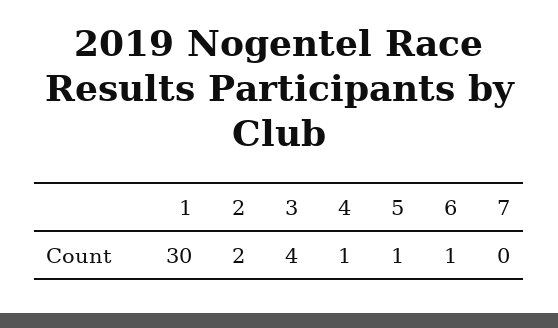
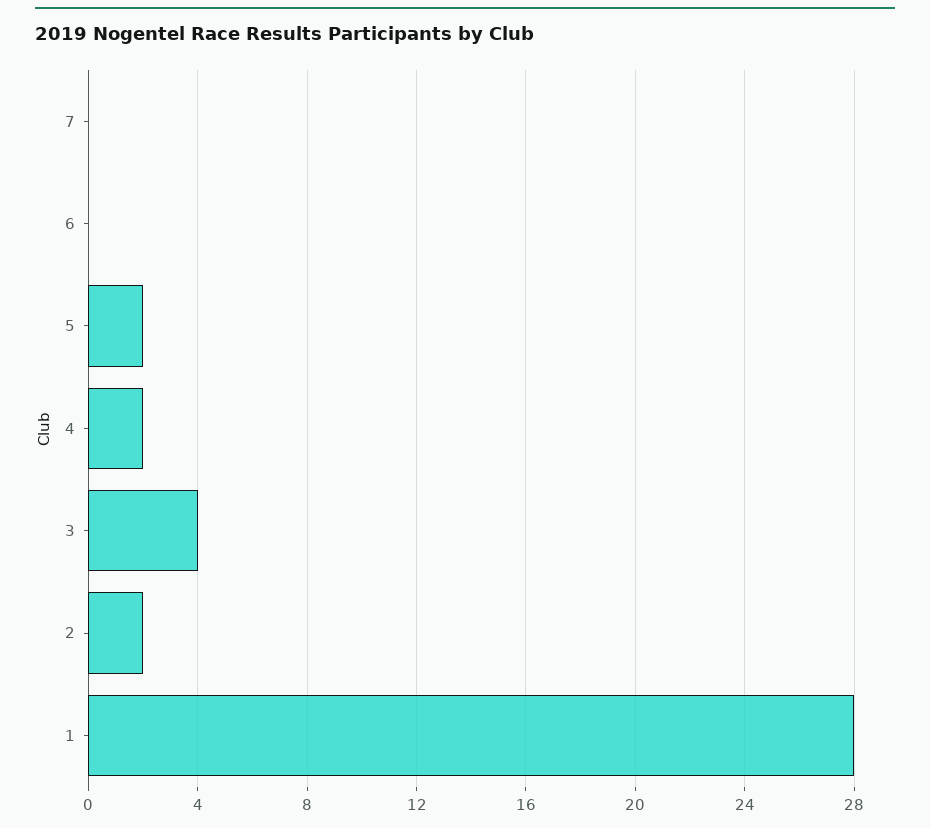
  {
-   "1": 30,
+   "1": 28,
    "2": 2,
    "3": 4,
-   "4": 1,
+   "4": 2,
-   "5": 1,
+   "5": 2,
-   "6": 1,
+   "6": 0,
    "7": 0
  }

